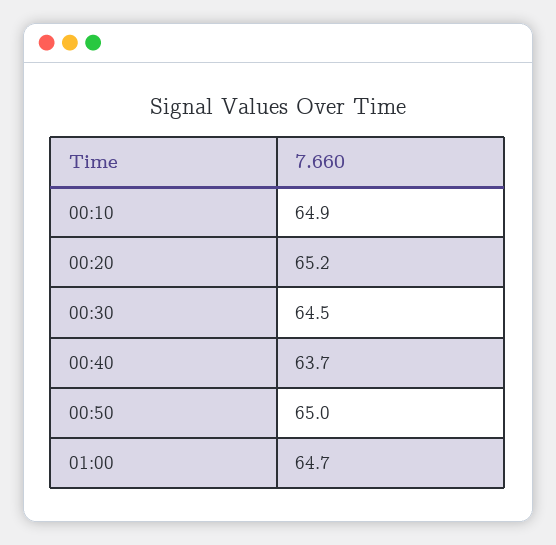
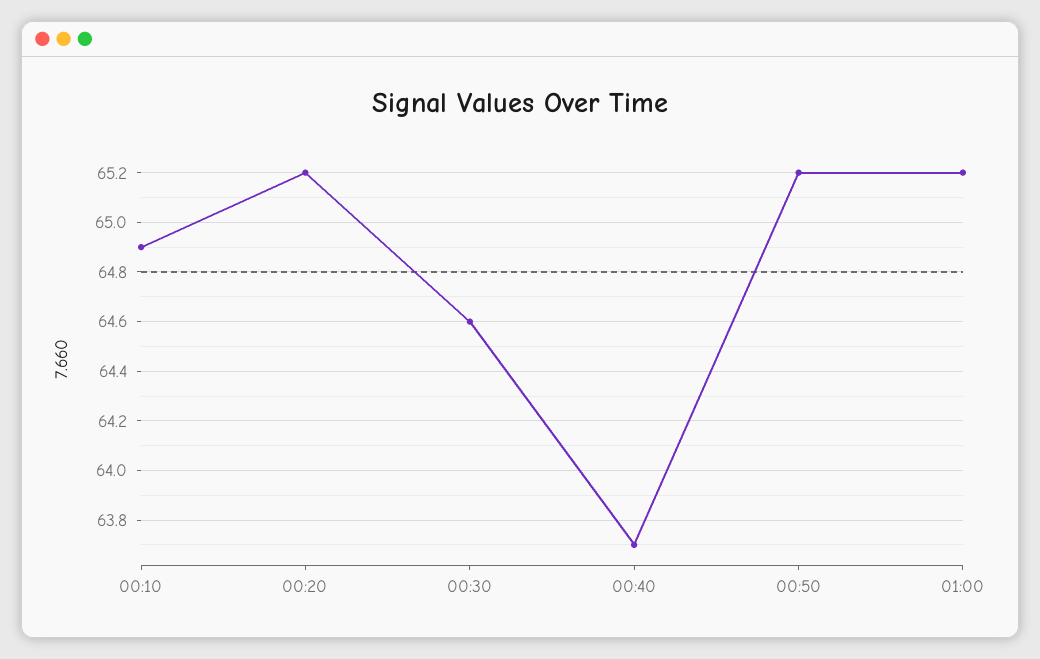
  {
    "00:10": 64.9,
    "00:20": 65.2,
-   "00:30": 64.5,
+   "00:30": 64.6,
    "00:40": 63.7,
-   "00:50": 65,
+   "00:50": 65.2,
-   "01:00": 64.7
+   "01:00": 65.2
  }

